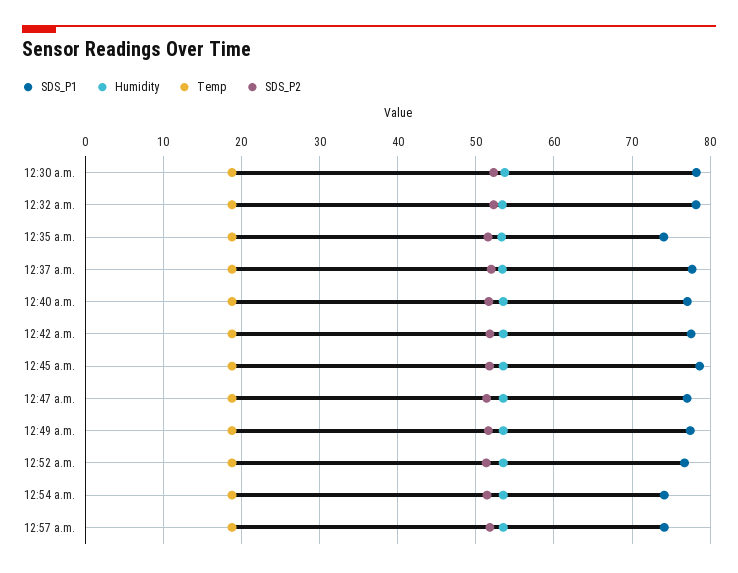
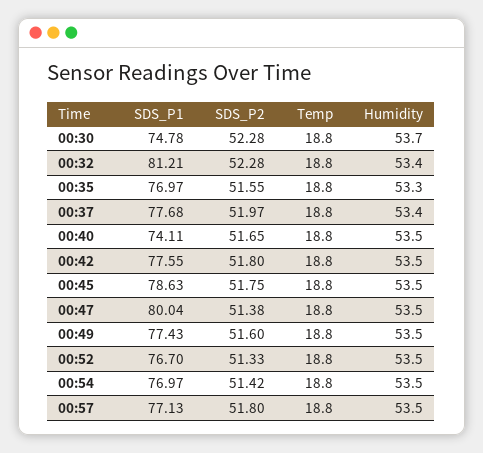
  {
    "SDS_P1": {
-     "12:30 a.m.": 78,
+     "12:30 a.m.": 74.78,
-     "12:32 a.m.": 78,
+     "12:32 a.m.": 81.21,
-     "12:35 a.m.": 74,
+     "12:35 a.m.": 76.97,
      "12:37 a.m.": 77.68,
-     "12:40 a.m.": 77,
+     "12:40 a.m.": 74.11,
      "12:42 a.m.": 77.55,
      "12:45 a.m.": 78.63,
-     "12:47 a.m.": 77,
+     "12:47 a.m.": 80.04,
      "12:49 a.m.": 77.43,
      "12:52 a.m.": 76.7,
-     "12:54 a.m.": 74,
+     "12:54 a.m.": 76.97,
-     "12:57 a.m.": 74
+     "12:57 a.m.": 77.13
    },
    "Humidity": {
      "12:30 a.m.": 53.7,
      "12:32 a.m.": 53.4,
      "12:35 a.m.": 53.3,
      "12:37 a.m.": 53.4,
      "12:40 a.m.": 53.5,
      "12:42 a.m.": 53.5,
      "12:45 a.m.": 53.5,
      "12:47 a.m.": 53.5,
      "12:49 a.m.": 53.5,
      "12:52 a.m.": 53.5,
      "12:54 a.m.": 53.5,
      "12:57 a.m.": 53.5
    },
    "Temp": {
      "12:30 a.m.": 18.8,
      "12:32 a.m.": 18.8,
      "12:35 a.m.": 18.8,
      "12:37 a.m.": 18.8,
      "12:40 a.m.": 18.8,
      "12:42 a.m.": 18.8,
      "12:45 a.m.": 18.8,
      "12:47 a.m.": 18.8,
      "12:49 a.m.": 18.8,
      "12:52 a.m.": 18.8,
      "12:54 a.m.": 18.8,
      "12:57 a.m.": 18.8
    },
    "SDS_P2": {
      "12:30 a.m.": 52.28,
      "12:32 a.m.": 52.28,
      "12:35 a.m.": 51.55,
      "12:37 a.m.": 51.97,
      "12:40 a.m.": 51.65,
      "12:42 a.m.": 51.8,
      "12:45 a.m.": 51.75,
      "12:47 a.m.": 51.38,
      "12:49 a.m.": 51.6,
      "12:52 a.m.": 51.33,
      "12:54 a.m.": 51.42,
      "12:57 a.m.": 51.8
    }
  }

